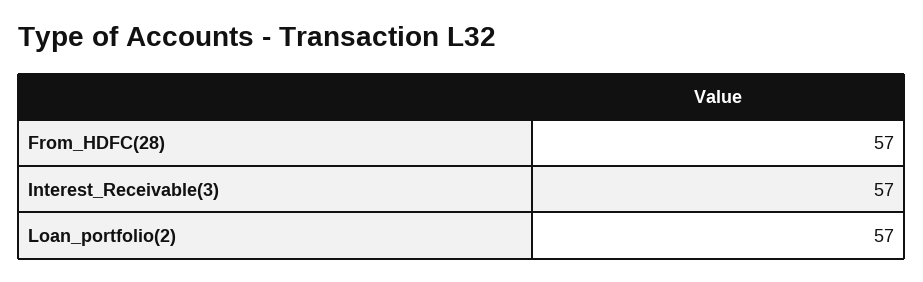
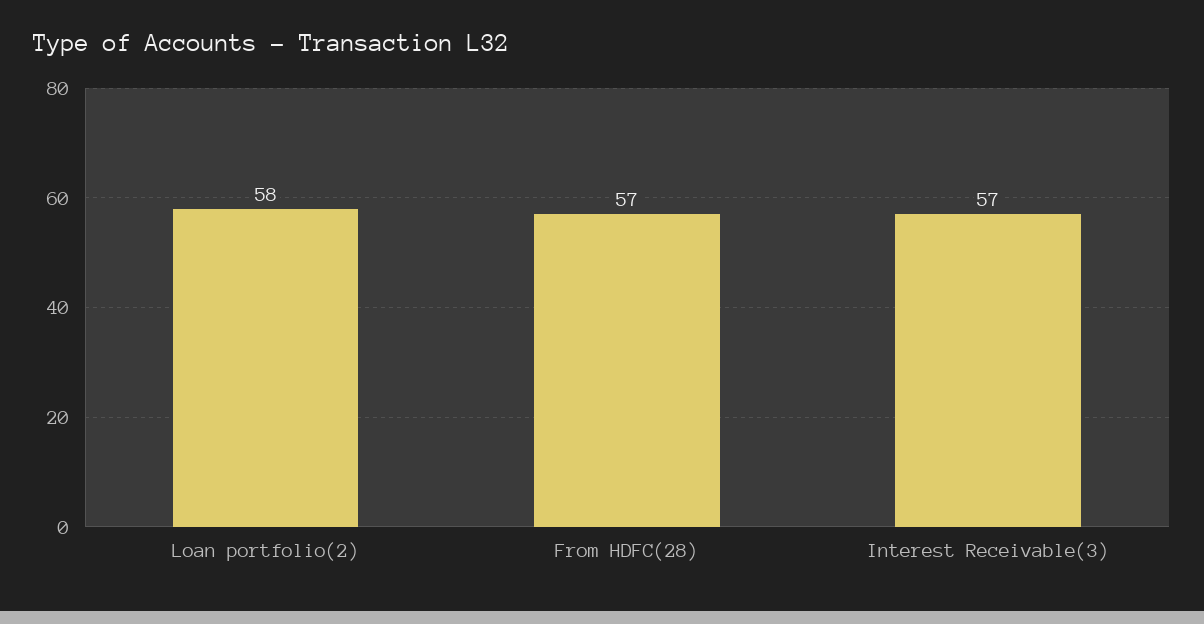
  {
    "From_HDFC(28)": 57,
    "Interest_Receivable(3)": 57,
-   "Loan_portfolio(2)": 57
+   "Loan_portfolio(2)": 58
  }

